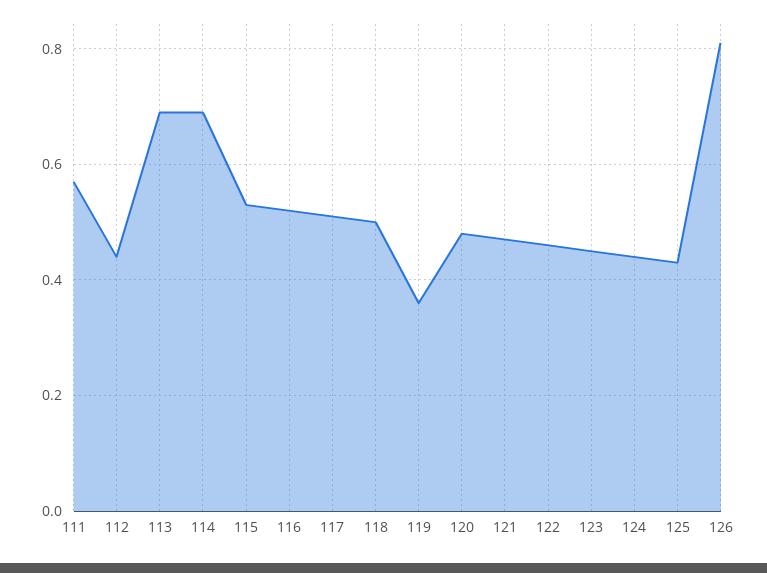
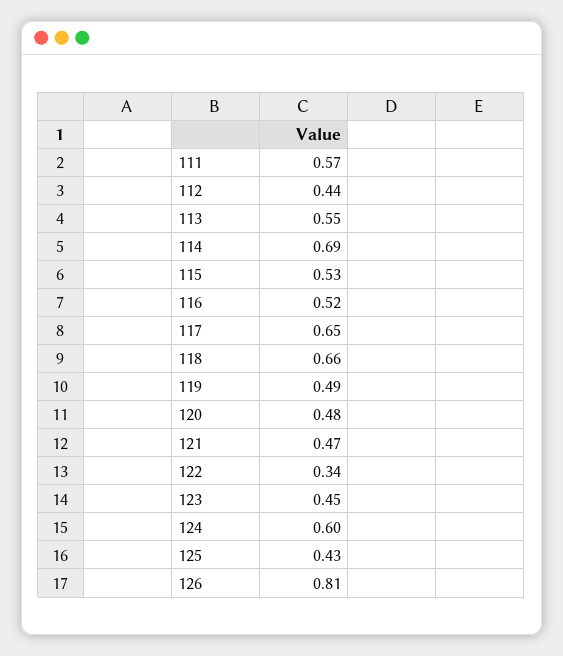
  {
    "111": 0.57,
    "112": 0.44,
-   "113": 0.7,
+   "113": 0.55,
    "114": 0.69,
    "115": 0.53,
    "116": 0.52,
-   "117": 0.5,
+   "117": 0.65,
-   "118": 0.5,
+   "118": 0.66,
-   "119": 0.35,
+   "119": 0.49,
    "120": 0.48,
    "121": 0.47,
-   "122": 0.45,
+   "122": 0.34,
    "123": 0.45,
-   "124": 0.45,
+   "124": 0.6,
    "125": 0.43,
    "126": 0.81
  }

